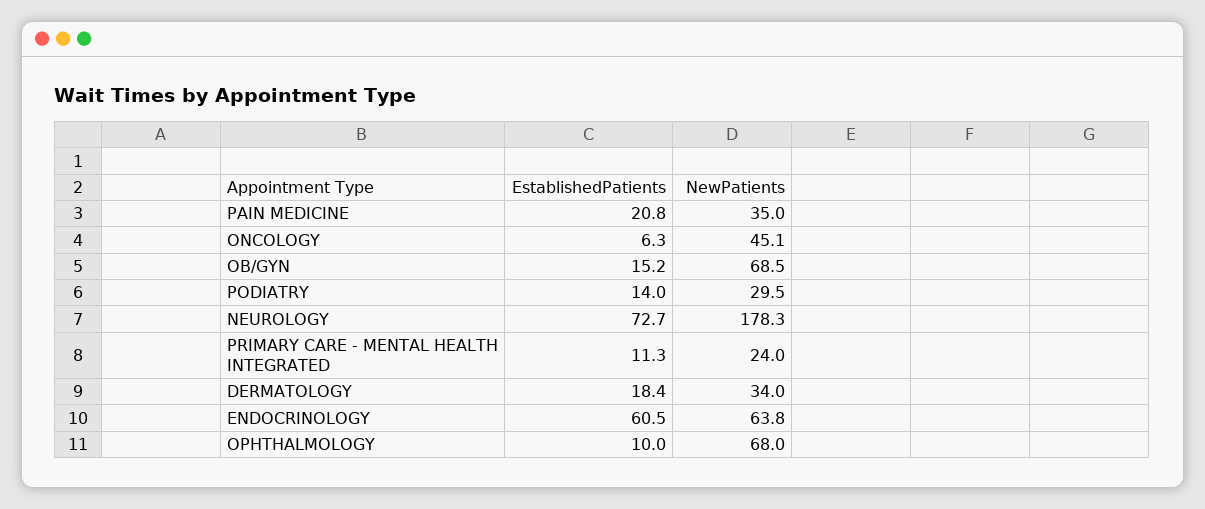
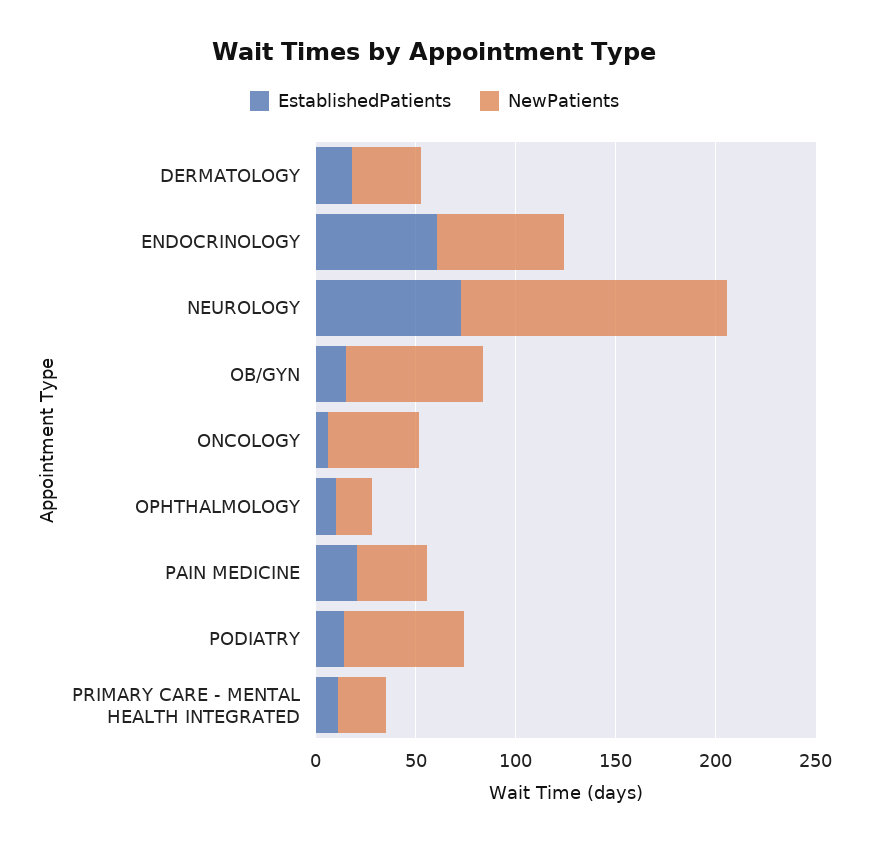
  {
    "EstablishedPatients": {
      "PAIN MEDICINE": 20.8,
      "ONCOLOGY": 6.3,
      "OB/GYN": 15.2,
      "PODIATRY": 14,
      "NEUROLOGY": 72.7,
      "PRIMARY CARE - MENTAL HEALTH INTEGRATED": 11.3,
      "DERMATOLOGY": 18.4,
      "ENDOCRINOLOGY": 60.5,
      "OPHTHALMOLOGY": 10
    },
    "NewPatients": {
      "PAIN MEDICINE": 35,
      "ONCOLOGY": 45.1,
      "OB/GYN": 68.5,
-     "PODIATRY": 29.5,
+     "PODIATRY": 60,
-     "NEUROLOGY": 178.3,
+     "NEUROLOGY": 130,
      "PRIMARY CARE - MENTAL HEALTH INTEGRATED": 24,
      "DERMATOLOGY": 34,
      "ENDOCRINOLOGY": 63.8,
-     "OPHTHALMOLOGY": 68
+     "OPHTHALMOLOGY": 20
    }
  }

